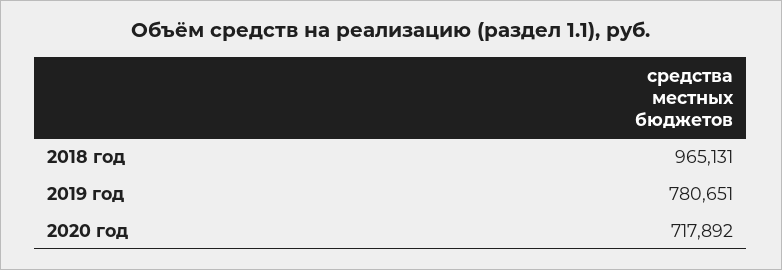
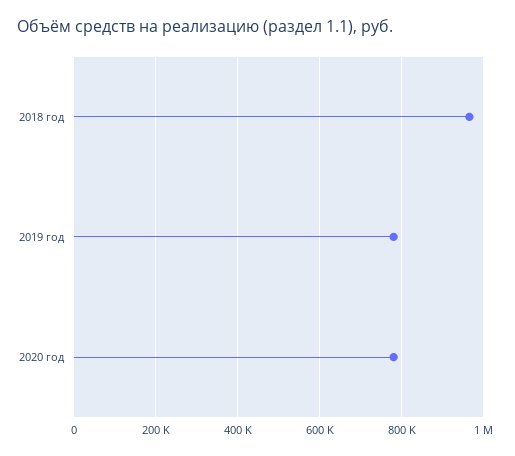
  {
    "2018 год": 965131,
    "2019 год": 780651,
-   "2020 год": 717892
+   "2020 год": 780000
  }

